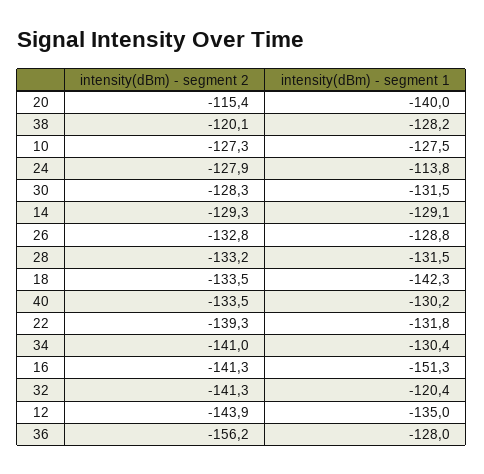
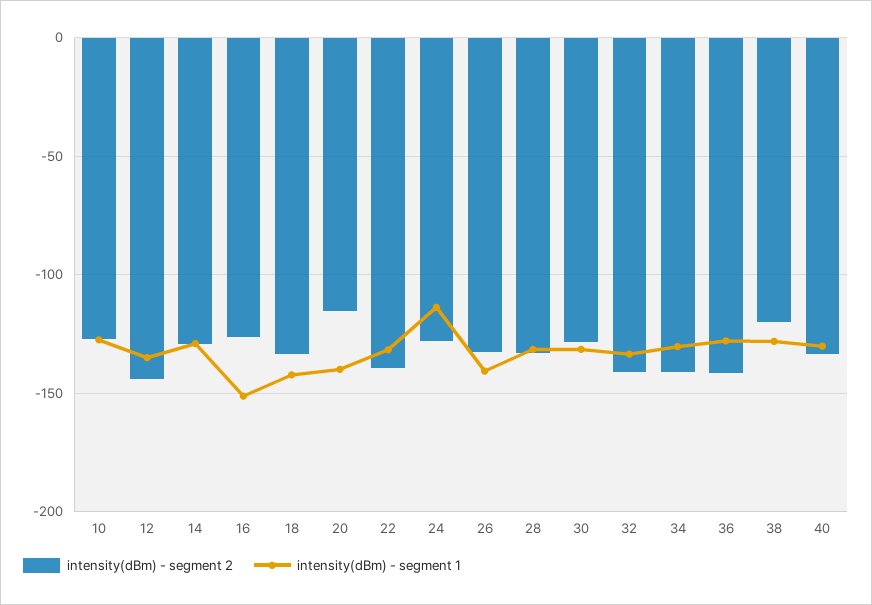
  {
    "intensity(dBm) - segment 2": {
      "20": -115.4,
      "38": -120.1,
      "10": -127.3,
      "24": -127.9,
      "30": -128.3,
      "14": -129.3,
      "26": -132.8,
      "28": -133.2,
      "18": -133.5,
      "40": -133.5,
      "22": -139.3,
      "34": -141,
-     "16": -141.3,
+     "16": -125,
      "32": -141.3,
      "12": -143.9,
-     "36": -156.2
+     "36": -140
    },
    "intensity(dBm) - segment 1": {
      "20": -140,
      "38": -128.2,
      "10": -127.5,
      "24": -113.8,
      "30": -131.5,
      "14": -129.1,
-     "26": -128.8,
+     "26": -140,
      "28": -131.5,
      "18": -142.3,
      "40": -130.2,
      "22": -131.8,
      "34": -130.4,
      "16": -151.3,
-     "32": -120.4,
+     "32": -135,
      "12": -135,
      "36": -128
    }
  }

